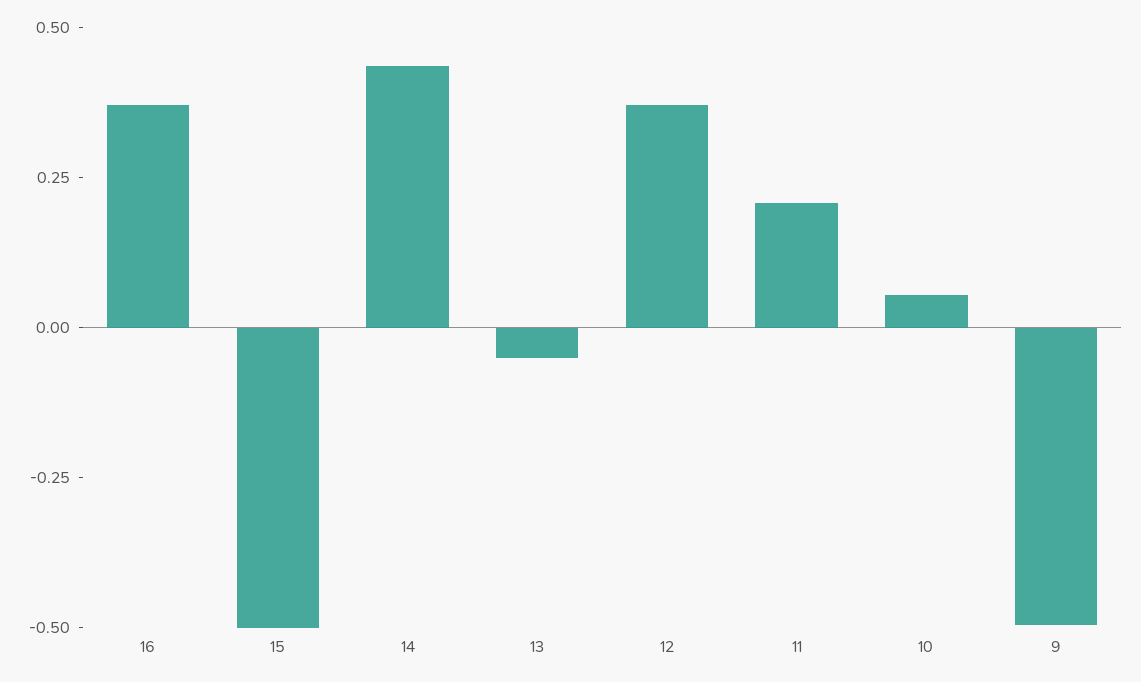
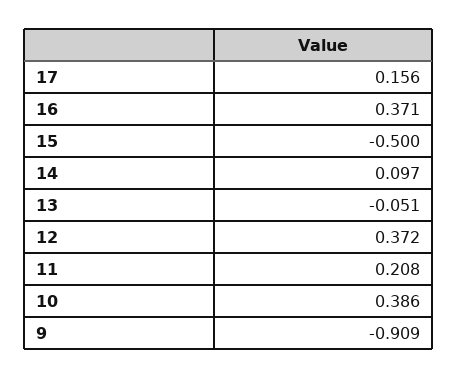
  {
    "16": 0.371,
    "15": -0.5,
-   "14": 0.45,
+   "14": 0.097,
    "13": -0.051,
    "12": 0.372,
    "11": 0.208,
-   "10": 0.05,
+   "10": 0.386,
-   "9": -0.5
+   "9": -0.909,
+   "17": 0.156
  }

